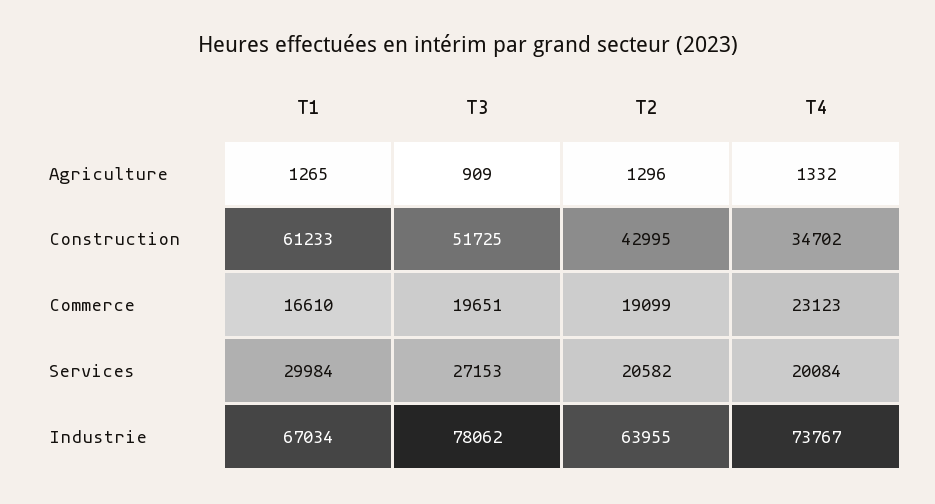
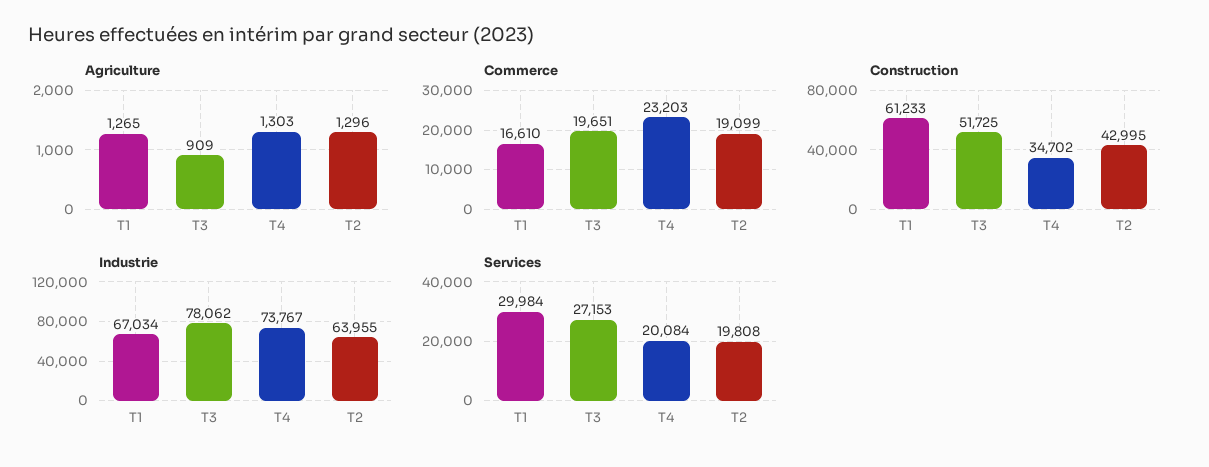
  {
    "Agriculture": {
      "T1": 1265,
      "T3": 909,
      "T2": 1296,
-     "T4": 1332
+     "T4": 1303
    },
    "Construction": {
      "T1": 61233,
      "T3": 51725,
      "T2": 42995,
      "T4": 34702
    },
    "Commerce": {
      "T1": 16610,
      "T3": 19651,
      "T2": 19099,
-     "T4": 23123
+     "T4": 23203
    },
    "Services": {
      "T1": 29984,
      "T3": 27153,
-     "T2": 20582,
+     "T2": 19808,
      "T4": 20084
    },
    "Industrie": {
      "T1": 67034,
      "T3": 78062,
      "T2": 63955,
      "T4": 73767
    }
  }

